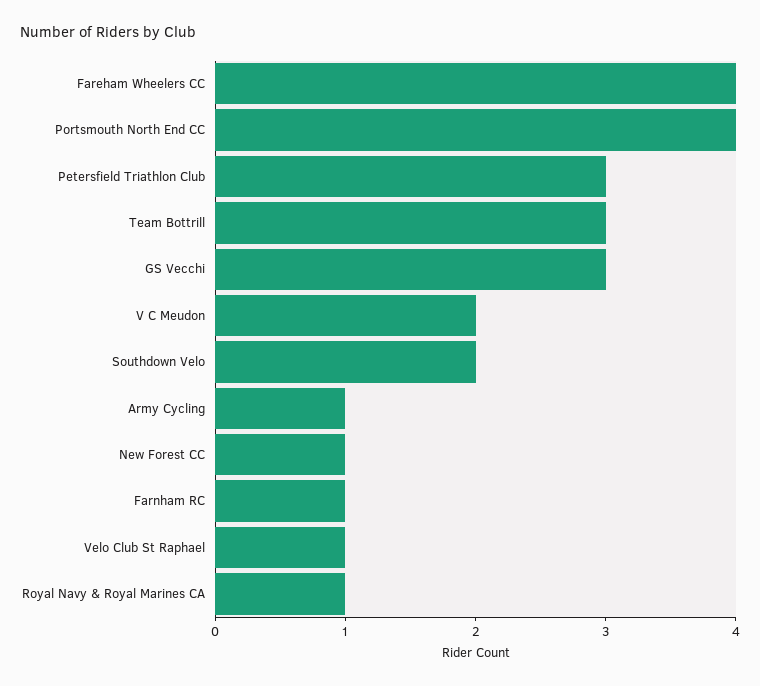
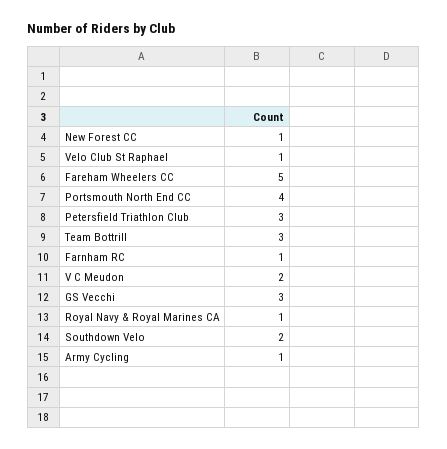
  {
-   "Fareham Wheelers CC": 4,
+   "Fareham Wheelers CC": 5,
    "Portsmouth North End CC": 4,
    "Petersfield Triathlon Club": 3,
    "Team Bottrill": 3,
    "GS Vecchi": 3,
    "V C Meudon": 2,
    "Southdown Velo": 2,
    "Army Cycling": 1,
    "New Forest CC": 1,
    "Farnham RC": 1,
    "Velo Club St Raphael": 1,
    "Royal Navy & Royal Marines CA": 1
  }

